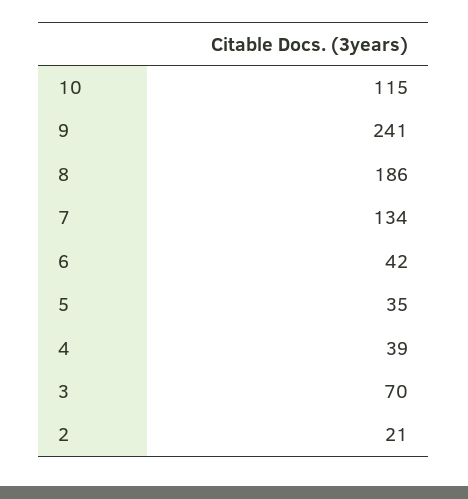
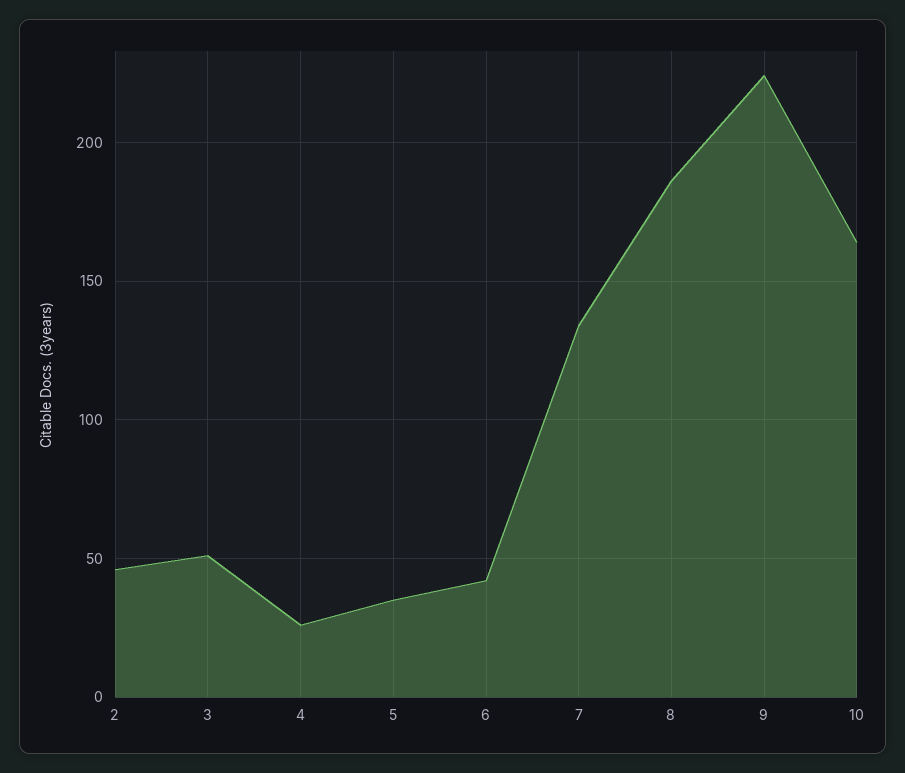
  {
-   "10": 115,
+   "10": 165,
-   "9": 241,
+   "9": 225,
    "8": 186,
    "7": 134,
    "6": 42,
    "5": 35,
-   "4": 39,
+   "4": 25,
-   "3": 70,
+   "3": 50,
-   "2": 21
+   "2": 45
  }

